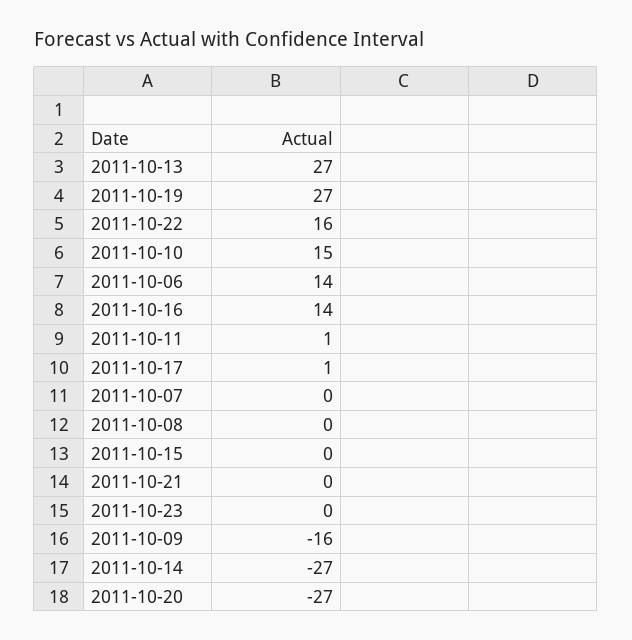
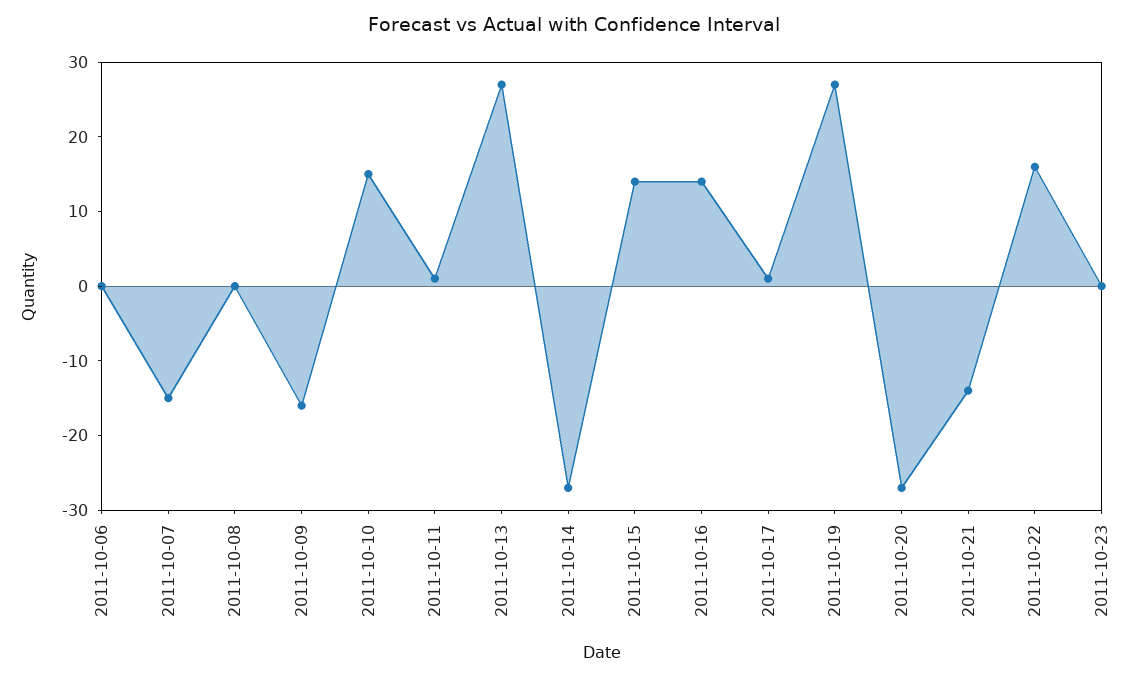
  {
    "2011-10-13": 27,
    "2011-10-19": 27,
    "2011-10-22": 16,
    "2011-10-10": 15,
-   "2011-10-06": 14,
+   "2011-10-06": 0,
    "2011-10-16": 14,
    "2011-10-11": 1,
    "2011-10-17": 1,
-   "2011-10-07": 0,
+   "2011-10-07": -15,
    "2011-10-08": 0,
-   "2011-10-15": 0,
+   "2011-10-15": 15,
-   "2011-10-21": 0,
+   "2011-10-21": -15,
    "2011-10-23": 0,
    "2011-10-09": -16,
    "2011-10-14": -27,
    "2011-10-20": -27
  }

